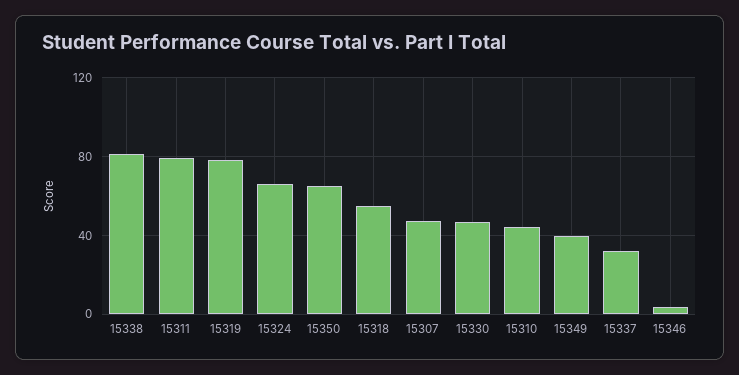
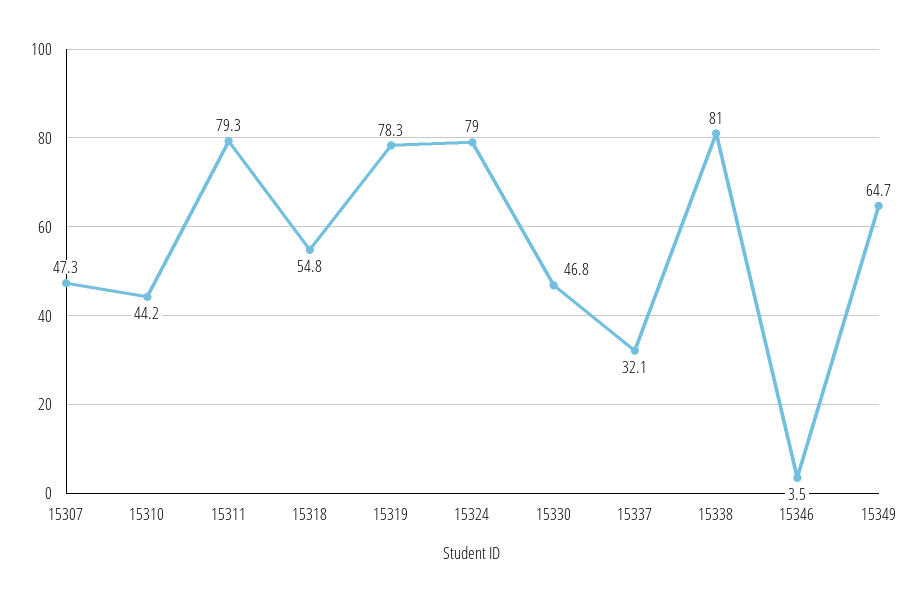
  {
    "15338": 81,
    "15311": 79.3,
    "15319": 78.3,
-   "15324": 65,
+   "15324": 79,
-   "15350": 65,
    "15318": 54.8,
    "15307": 47.3,
    "15330": 46.8,
    "15310": 44.2,
-   "15349": 40,
+   "15349": 64.7,
    "15337": 32.1,
    "15346": 3.5
  }

